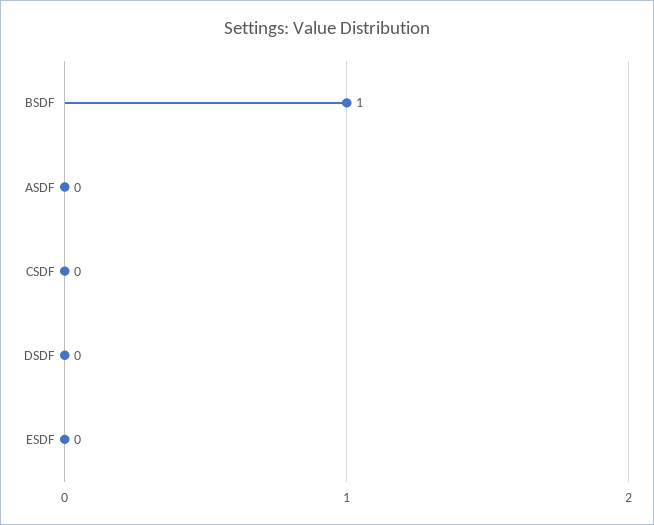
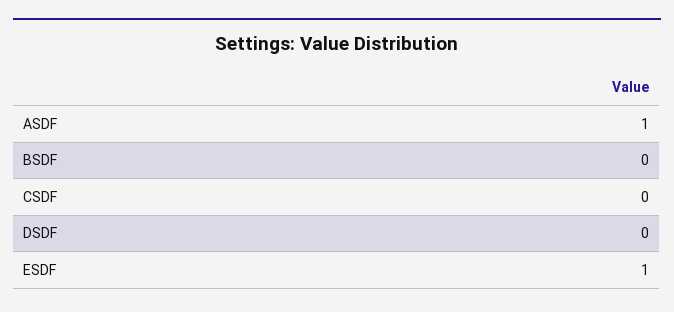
  {
-   "BSDF": 1,
+   "BSDF": 0,
-   "ASDF": 0,
+   "ASDF": 1,
    "CSDF": 0,
    "DSDF": 0,
-   "ESDF": 0
+   "ESDF": 1
  }

